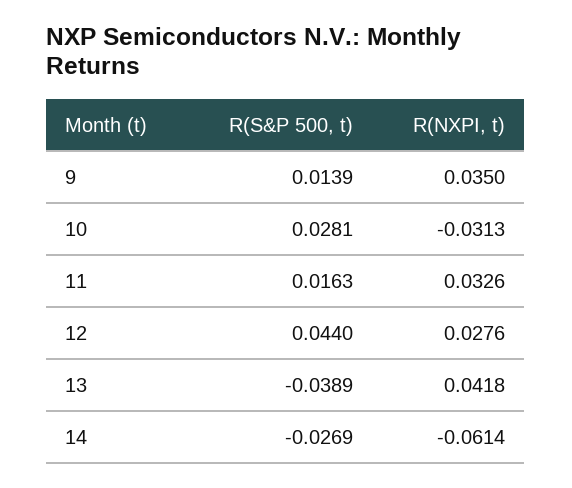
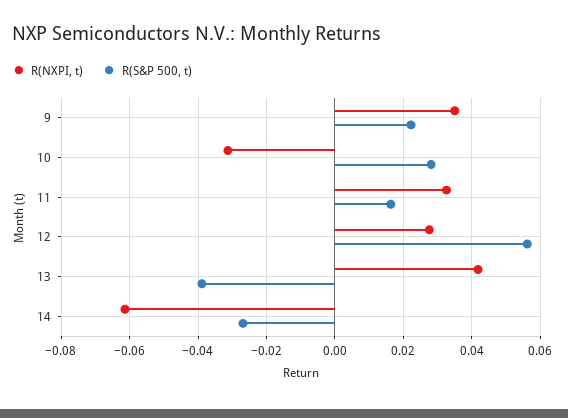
  {
    "R(S&P 500, t)": {
-     "9": 0.0139,
+     "9": 0.022,
      "10": 0.0281,
      "11": 0.0163,
-     "12": 0.044,
+     "12": 0.056,
      "13": -0.0389,
      "14": -0.0269
    },
    "R(NXPI, t)": {
      "9": 0.035,
      "10": -0.0313,
      "11": 0.0326,
      "12": 0.0276,
      "13": 0.0418,
      "14": -0.0614
    }
  }

